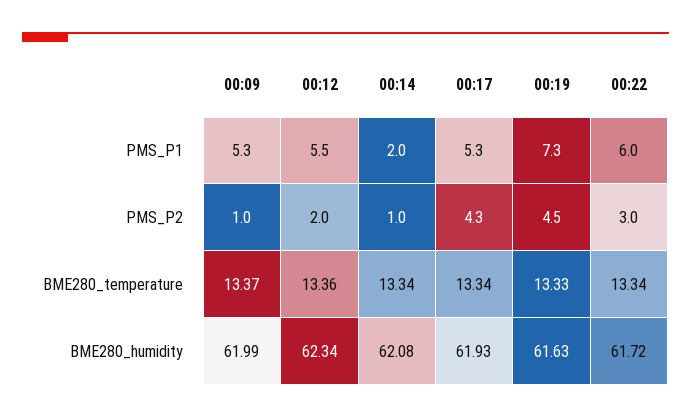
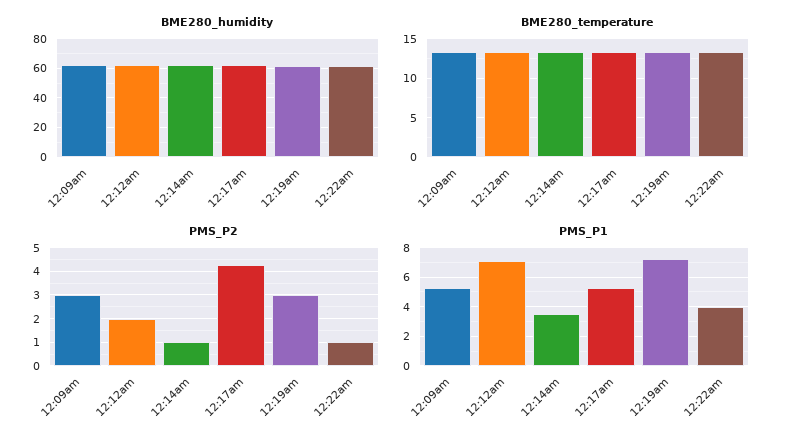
  {
    "PMS_P1": {
      "00:09": 5.3,
-     "00:12": 5.5,
+     "00:12": 7,
-     "00:14": 2,
+     "00:14": 3.5,
      "00:17": 5.3,
      "00:19": 7.3,
-     "00:22": 6
+     "00:22": 4
    },
    "PMS_P2": {
-     "00:09": 1,
+     "00:09": 3,
      "00:12": 2,
      "00:14": 1,
      "00:17": 4.3,
-     "00:19": 4.5,
+     "00:19": 3,
-     "00:22": 3
+     "00:22": 1
    },
    "BME280_temperature": {
      "00:09": 13.37,
      "00:12": 13.36,
      "00:14": 13.34,
      "00:17": 13.34,
      "00:19": 13.33,
      "00:22": 13.34
    },
    "BME280_humidity": {
      "00:09": 61.99,
      "00:12": 62.34,
      "00:14": 62.08,
      "00:17": 61.93,
      "00:19": 61.63,
      "00:22": 61.72
    }
  }

